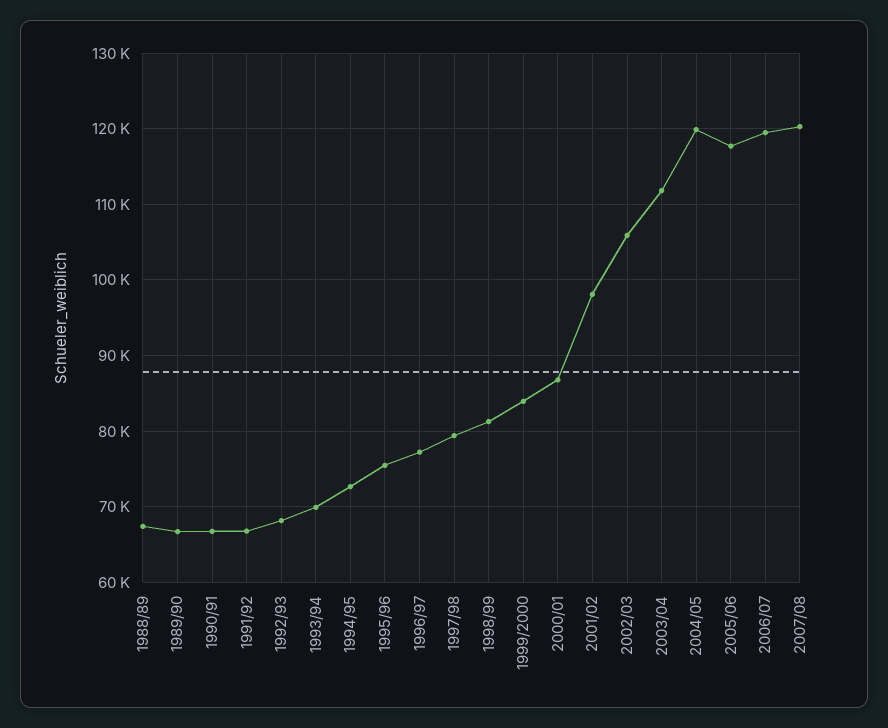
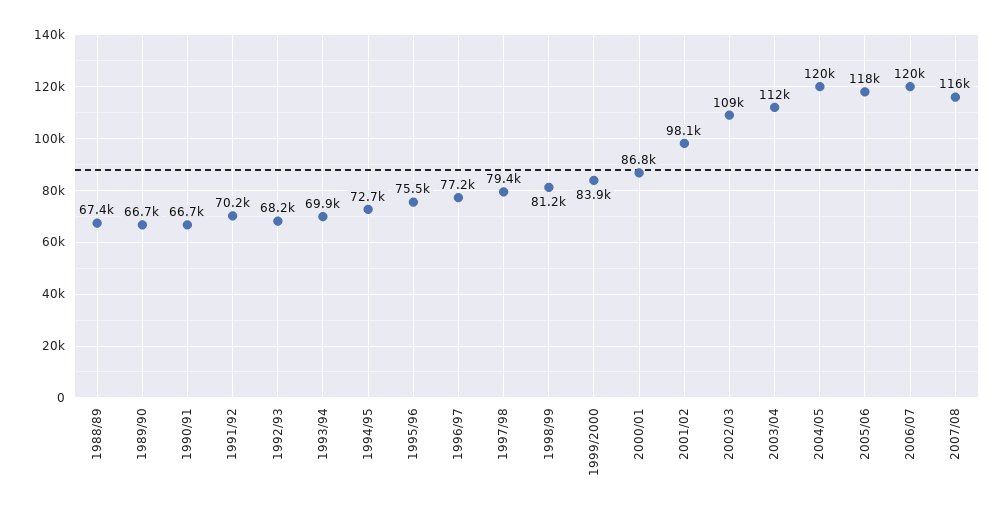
  {
    "1988/89": 67400,
    "1989/90": 66700,
    "1990/91": 66700,
-   "1991/92": 67000,
+   "1991/92": 70200,
    "1992/93": 68200,
    "1993/94": 69900,
    "1994/95": 72700,
    "1995/96": 75500,
    "1996/97": 77200,
    "1997/98": 79400,
    "1998/99": 81200,
    "1999/2000": 83900,
    "2000/01": 86800,
    "2001/02": 98100,
-   "2002/03": 106000,
+   "2002/03": 109000,
    "2003/04": 112000,
    "2004/05": 120000,
    "2005/06": 118000,
    "2006/07": 120000,
-   "2007/08": 120000
+   "2007/08": 116000
  }

